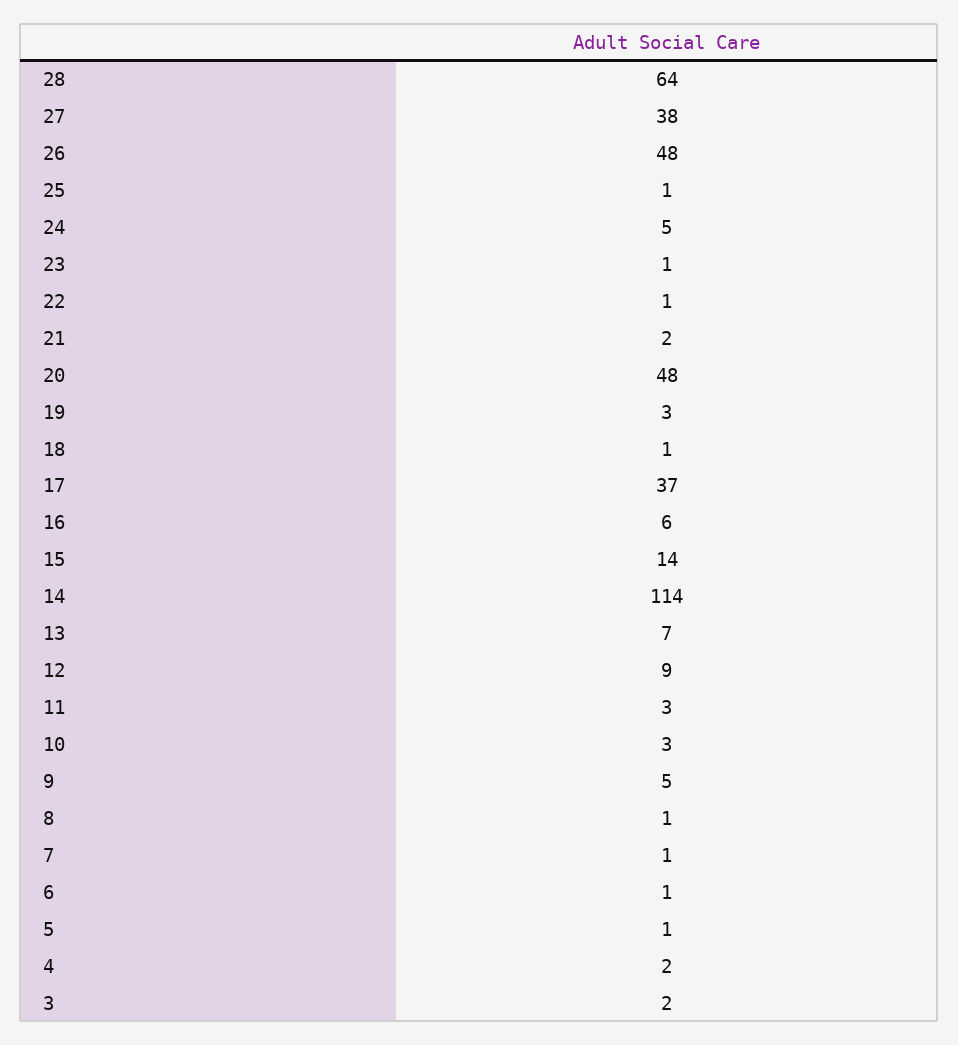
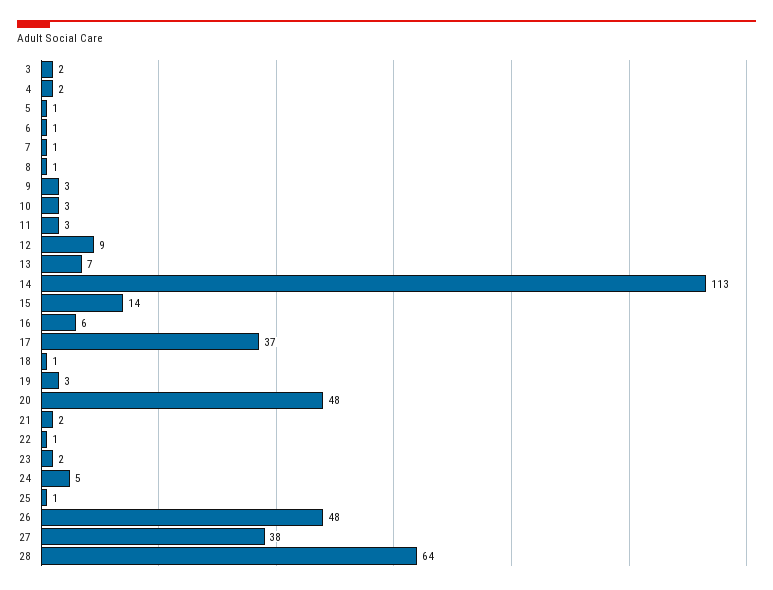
  {
    "28": 64,
    "27": 38,
    "26": 48,
    "25": 1,
    "24": 5,
-   "23": 1,
+   "23": 2,
    "22": 1,
    "21": 2,
    "20": 48,
    "19": 3,
    "18": 1,
    "17": 37,
    "16": 6,
    "15": 14,
-   "14": 114,
+   "14": 113,
    "13": 7,
    "12": 9,
    "11": 3,
    "10": 3,
-   "9": 5,
+   "9": 3,
    "8": 1,
    "7": 1,
    "6": 1,
    "5": 1,
    "4": 2,
    "3": 2
  }

